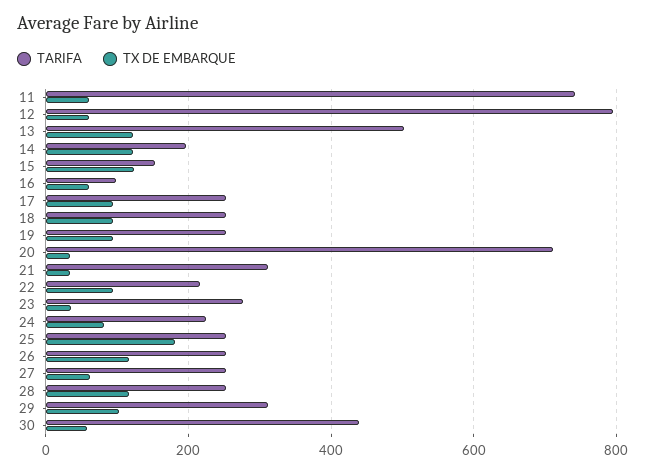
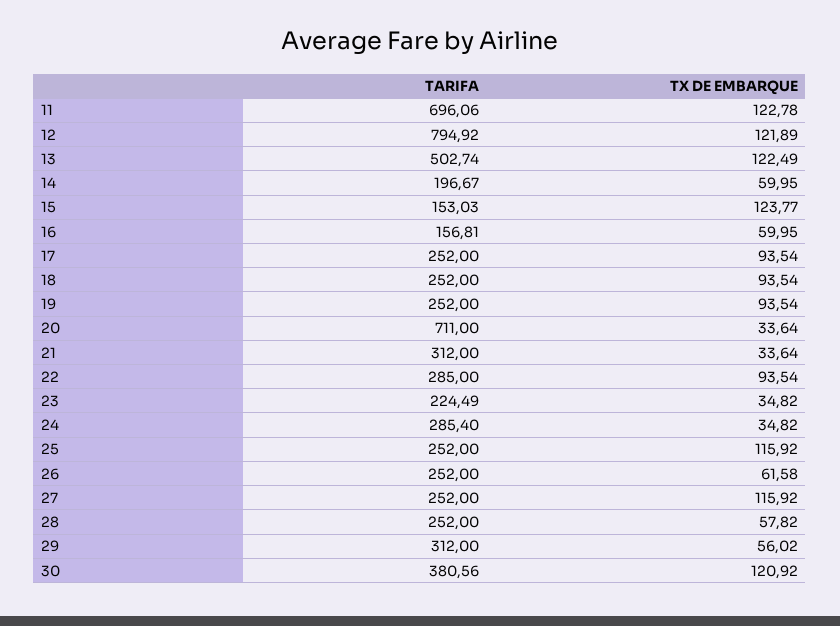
  {
    "TARIFA": {
-     "11": 740,
+     "11": 696.06,
      "12": 794.92,
      "13": 502.74,
      "14": 196.67,
      "15": 153.03,
-     "16": 100,
+     "16": 156.81,
      "17": 252,
      "18": 252,
      "19": 252,
      "20": 711,
      "21": 312,
-     "22": 220,
+     "22": 285,
-     "23": 280,
+     "23": 224.49,
-     "24": 220,
+     "24": 285.4,
      "25": 252,
      "26": 252,
      "27": 252,
      "28": 252,
      "29": 312,
-     "30": 440
+     "30": 380.56
    },
    "TX DE EMBARQUE": {
-     "11": 60,
+     "11": 122.78,
-     "12": 60,
+     "12": 121.89,
      "13": 122.49,
-     "14": 120,
+     "14": 59.95,
      "15": 123.77,
      "16": 59.95,
      "17": 93.54,
      "18": 93.54,
      "19": 93.54,
      "20": 33.64,
      "21": 33.64,
      "22": 93.54,
      "23": 34.82,
-     "24": 80,
+     "24": 34.82,
-     "25": 180,
+     "25": 115.92,
-     "26": 120,
+     "26": 61.58,
-     "27": 60,
+     "27": 115.92,
-     "28": 120,
+     "28": 57.82,
-     "29": 100,
+     "29": 56.02,
-     "30": 60
+     "30": 120.92
    }
  }

